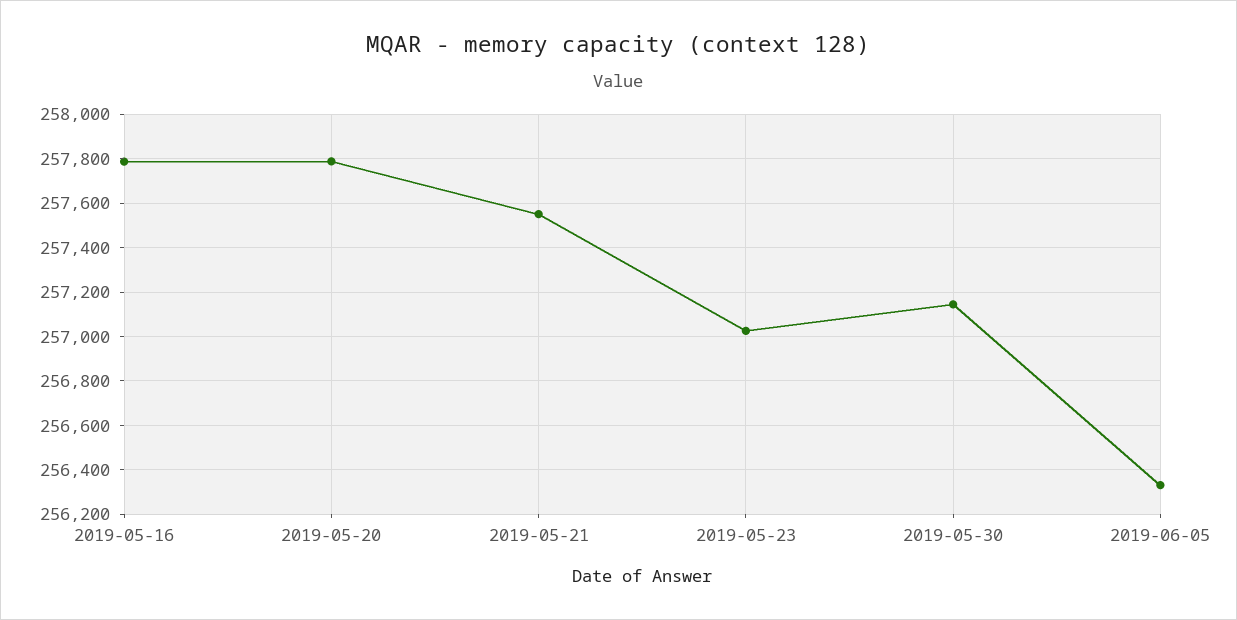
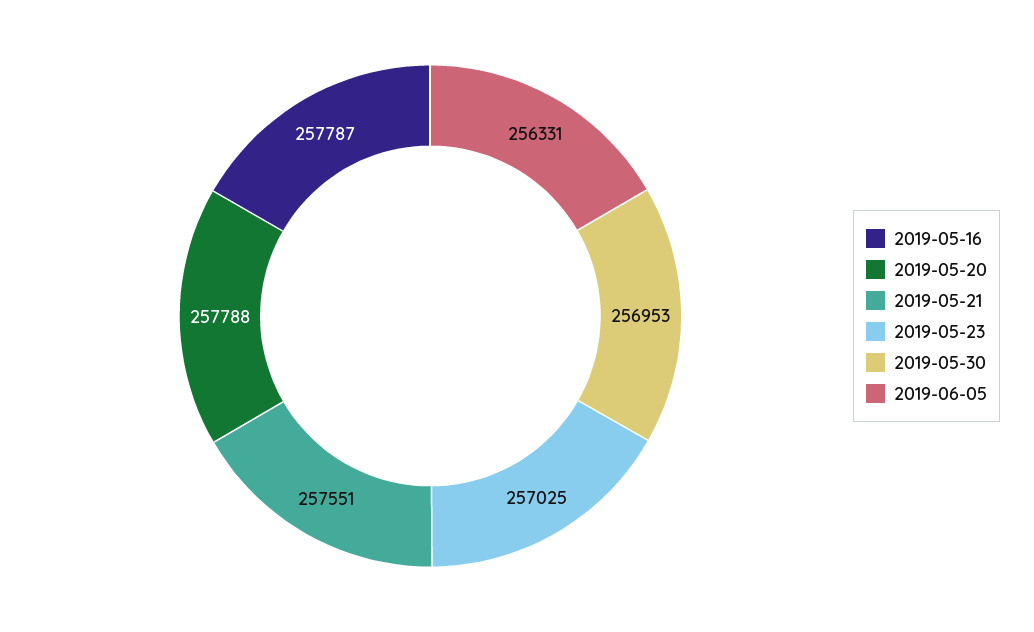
  {
    "2019-05-16": 257787,
    "2019-05-20": 257788,
    "2019-05-21": 257551,
    "2019-05-23": 257025,
-   "2019-05-30": 257150,
+   "2019-05-30": 256953,
    "2019-06-05": 256331
  }

